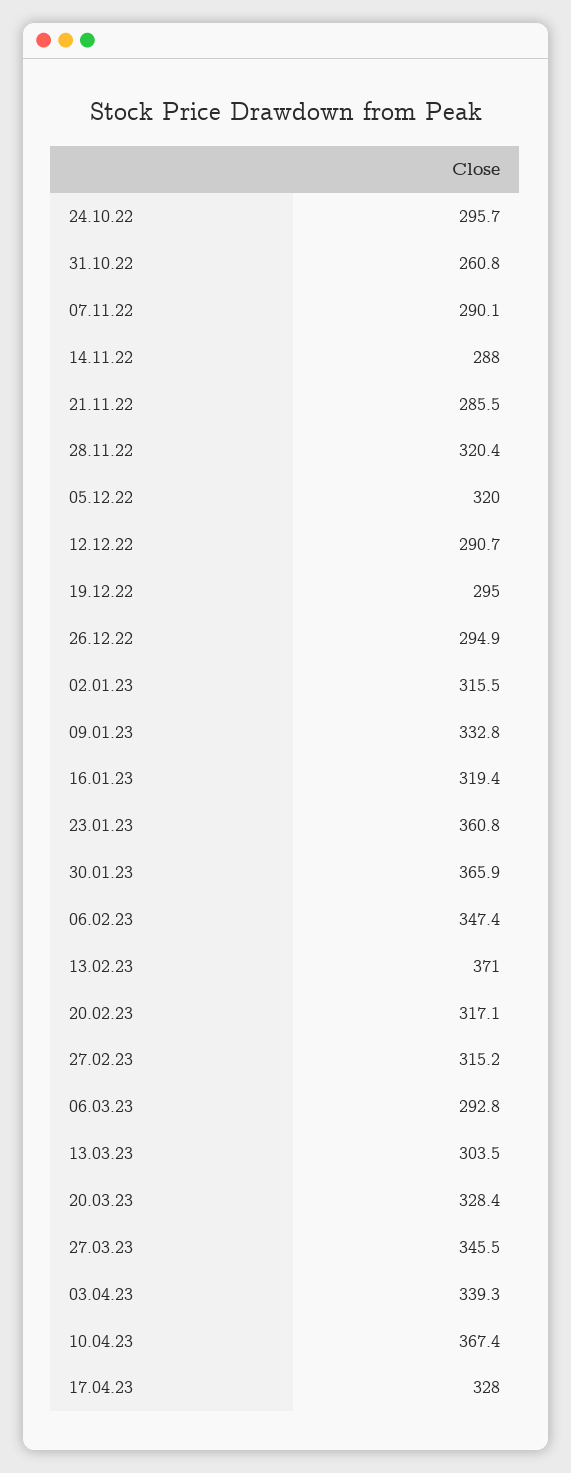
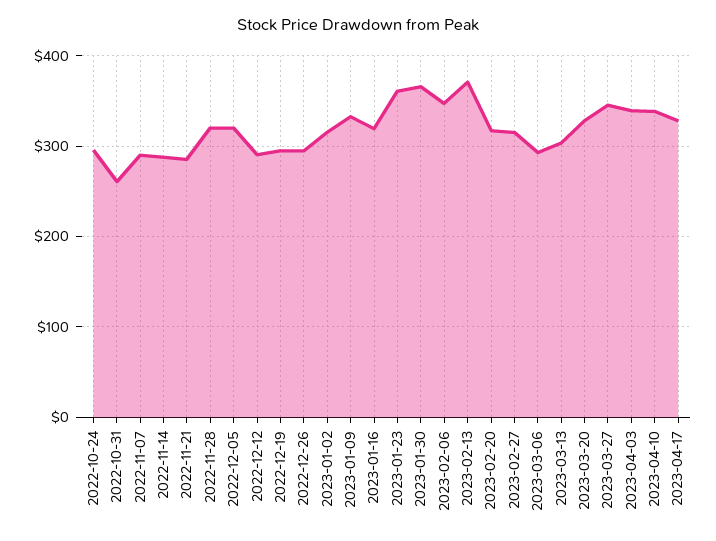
  {
    "24.10.22": 295.7,
    "31.10.22": 260.8,
    "07.11.22": 290.1,
    "14.11.22": 288,
    "21.11.22": 285.5,
    "28.11.22": 320.4,
    "05.12.22": 320,
    "12.12.22": 290.7,
    "19.12.22": 295,
    "26.12.22": 294.9,
    "02.01.23": 315.5,
    "09.01.23": 332.8,
    "16.01.23": 319.4,
    "23.01.23": 360.8,
    "30.01.23": 365.9,
    "06.02.23": 347.4,
    "13.02.23": 371,
    "20.02.23": 317.1,
    "27.02.23": 315.2,
    "06.03.23": 292.8,
    "13.03.23": 303.5,
    "20.03.23": 328.4,
    "27.03.23": 345.5,
    "03.04.23": 339.3,
-   "10.04.23": 367.4,
+   "10.04.23": 340,
    "17.04.23": 328
  }

